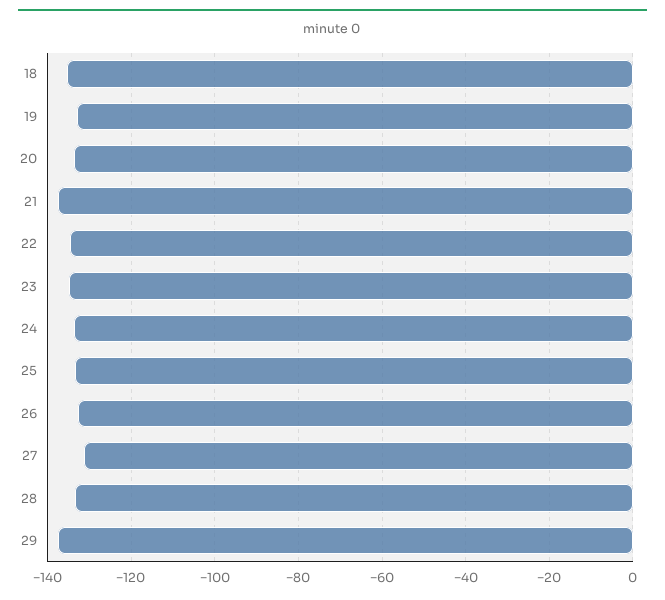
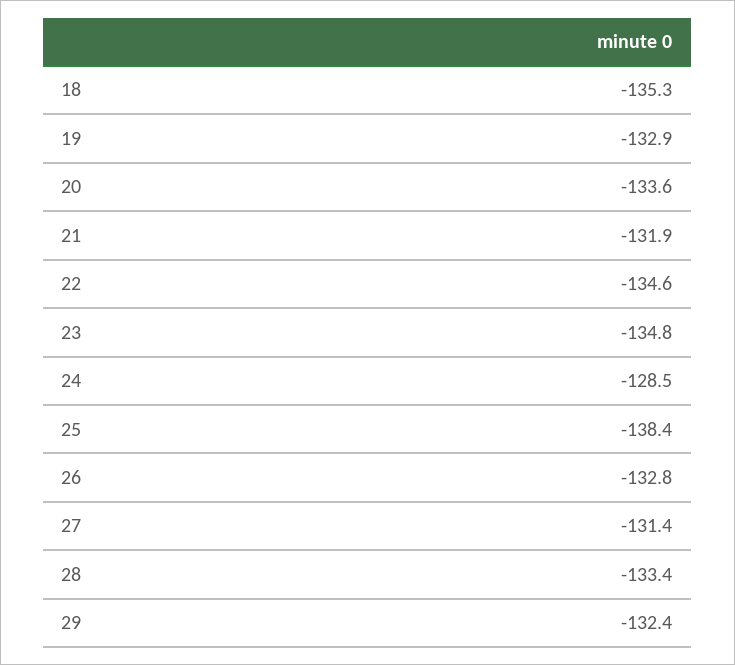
  {
    "18": -135.3,
    "19": -132.9,
    "20": -133.6,
-   "21": -138,
+   "21": -131.9,
    "22": -134.6,
    "23": -134.8,
-   "24": -134,
+   "24": -128.5,
-   "25": -134,
+   "25": -138.4,
    "26": -132.8,
    "27": -131.4,
    "28": -133.4,
-   "29": -138
+   "29": -132.4
  }

